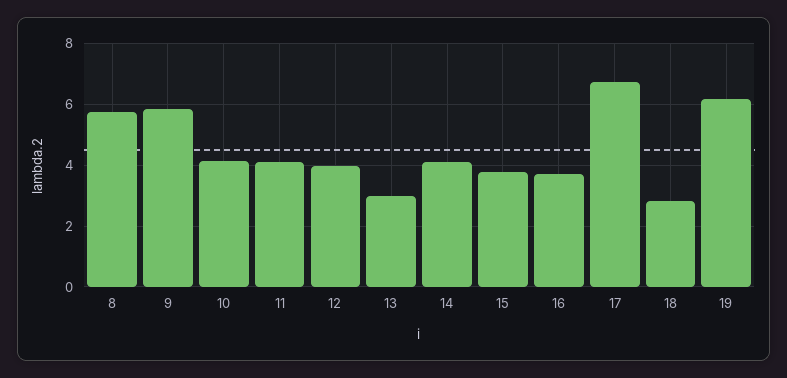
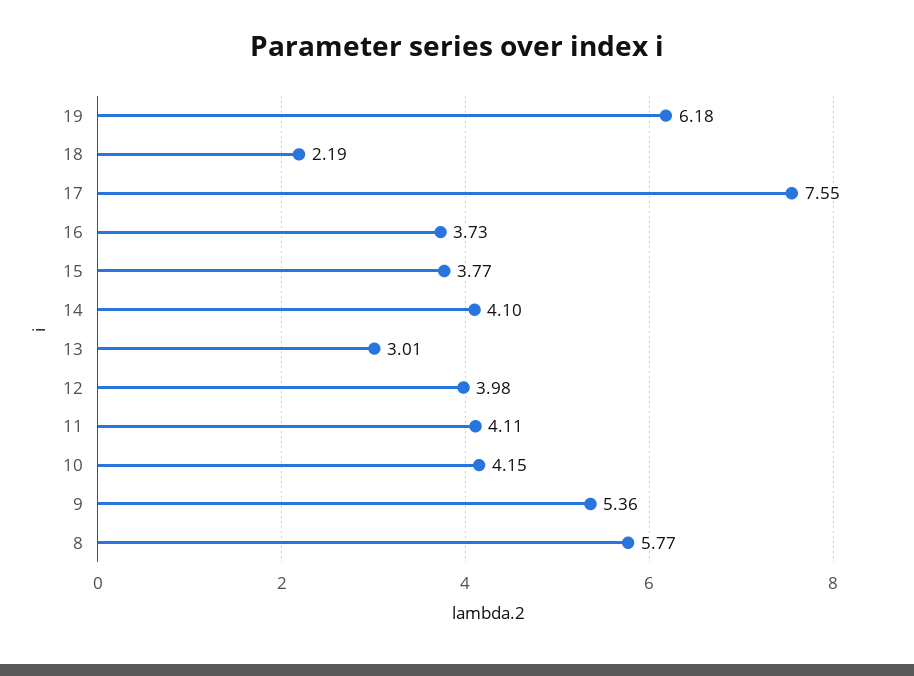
  {
    "8": 5.77,
-   "9": 5.8,
+   "9": 5.36,
    "10": 4.15,
    "11": 4.11,
    "12": 3.98,
    "13": 3.01,
    "14": 4.1,
    "15": 3.77,
    "16": 3.73,
-   "17": 6.8,
+   "17": 7.55,
-   "18": 2.8,
+   "18": 2.19,
    "19": 6.18
  }

